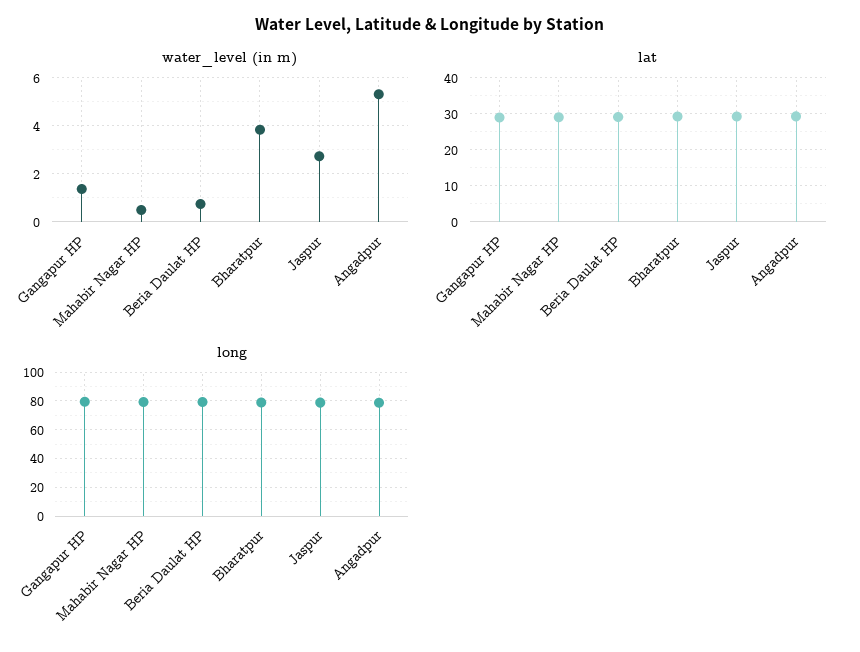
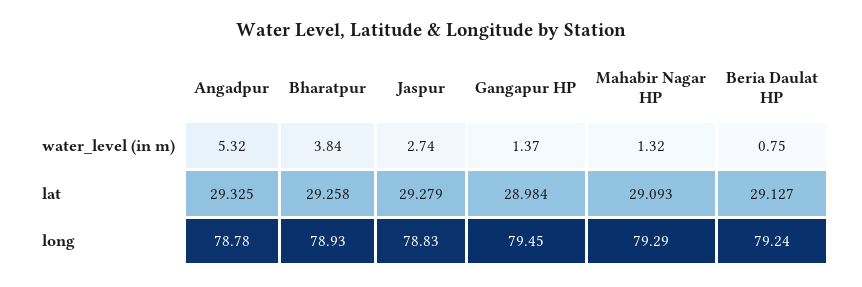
  {
    "water_level (in m)": {
      "Gangapur HP": 1.37,
-     "Mahabir Nagar HP": 0.5,
+     "Mahabir Nagar HP": 1.32,
      "Beria Daulat HP": 0.75,
      "Bharatpur": 3.84,
      "Jaspur": 2.74,
      "Angadpur": 5.32
    },
    "lat": {
      "Gangapur HP": 28.984,
      "Mahabir Nagar HP": 29.093,
      "Beria Daulat HP": 29.127,
      "Bharatpur": 29.258,
      "Jaspur": 29.279,
      "Angadpur": 29.325
    },
    "long": {
      "Gangapur HP": 79.45,
      "Mahabir Nagar HP": 79.29,
      "Beria Daulat HP": 79.24,
      "Bharatpur": 78.93,
      "Jaspur": 78.83,
      "Angadpur": 78.78
    }
  }

